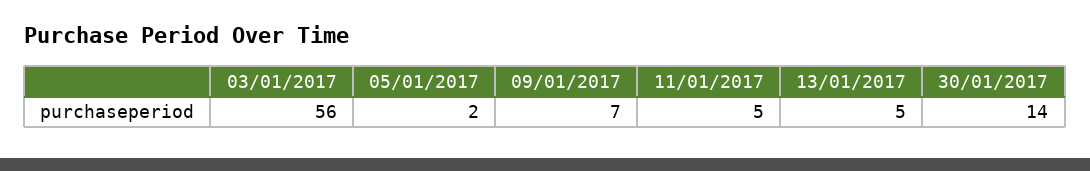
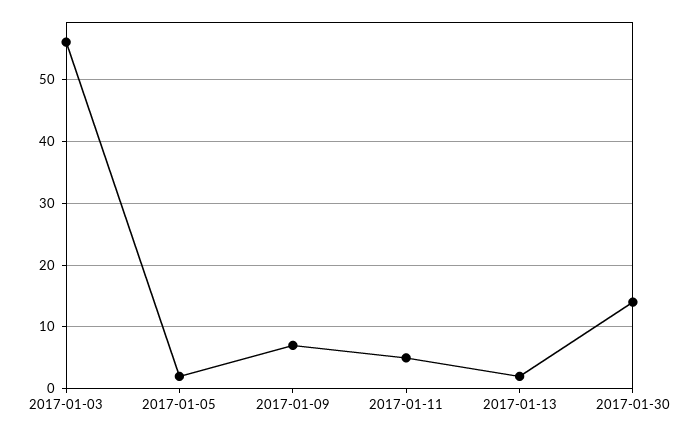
  {
    "03/01/2017": 56,
    "05/01/2017": 2,
    "09/01/2017": 7,
    "11/01/2017": 5,
-   "13/01/2017": 5,
+   "13/01/2017": 2,
    "30/01/2017": 14
  }

